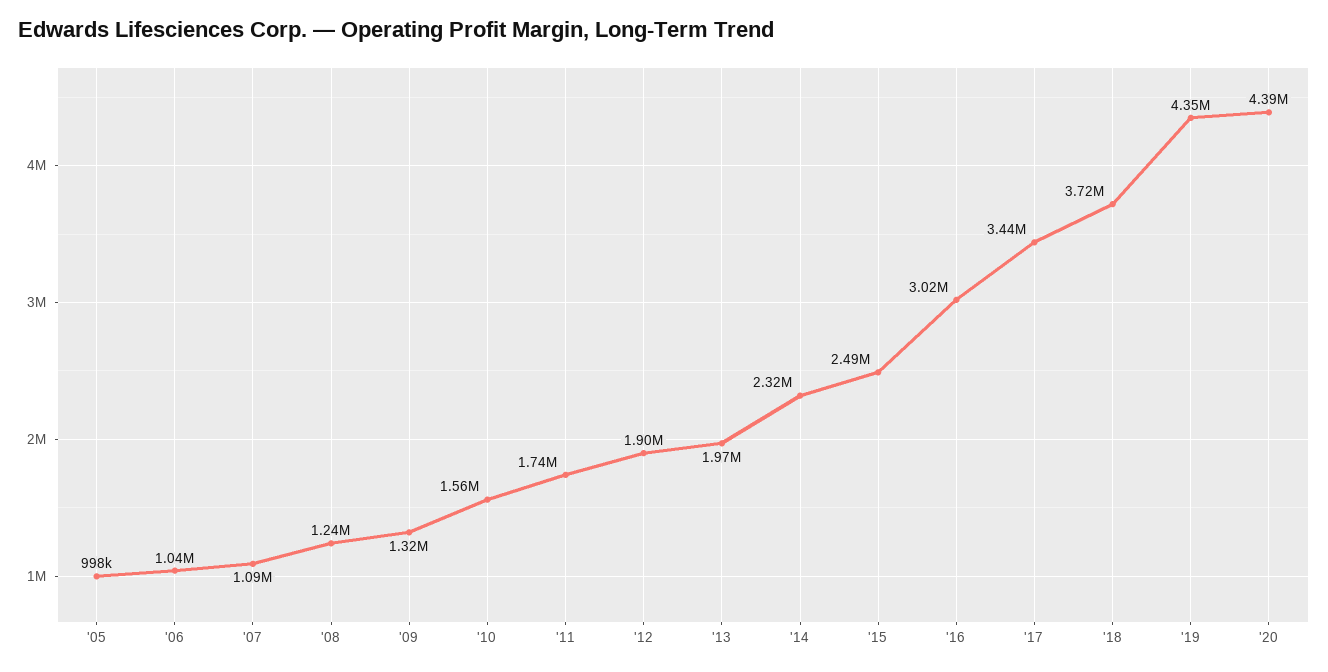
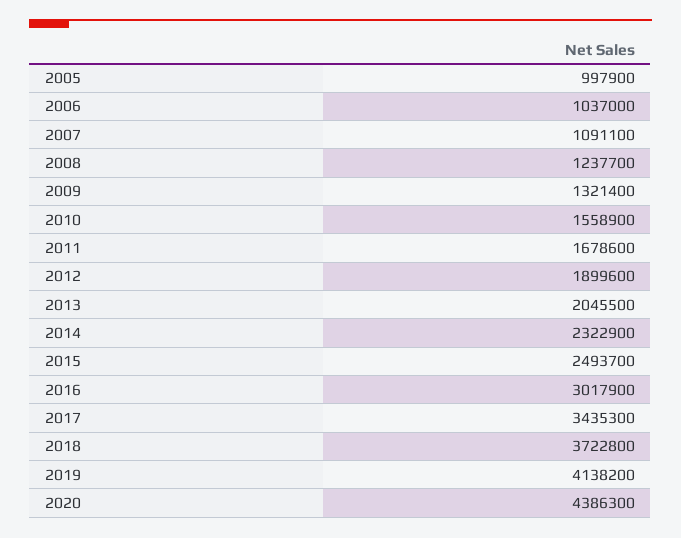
  {
    "'05": 997900,
    "'06": 1037000,
    "'07": 1091100,
    "'08": 1237700,
    "'09": 1321400,
    "'10": 1558900,
-   "'11": 1740000,
+   "'11": 1678600,
    "'12": 1899600,
-   "'13": 1970000,
+   "'13": 2045500,
    "'14": 2322900,
    "'15": 2493700,
    "'16": 3017900,
    "'17": 3435300,
    "'18": 3722800,
-   "'19": 4350000,
+   "'19": 4138200,
    "'20": 4386300
  }

